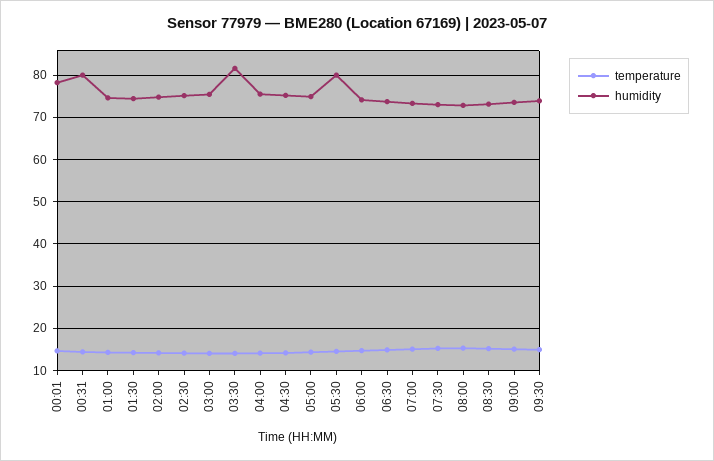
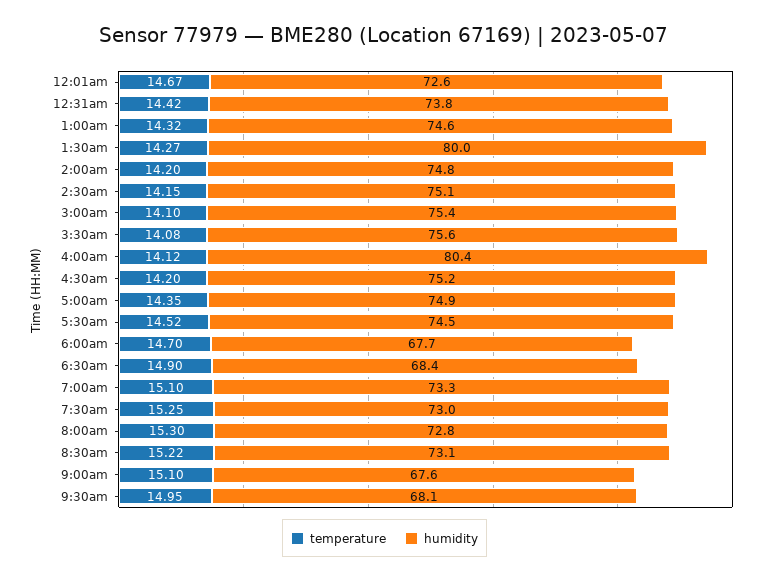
  {
    "temperature": {
      "00:01": 14.67,
      "00:31": 14.42,
      "01:00": 14.32,
      "01:30": 14.27,
      "02:00": 14.2,
      "02:30": 14.15,
      "03:00": 14.1,
      "03:30": 14.08,
      "04:00": 14.12,
      "04:30": 14.2,
      "05:00": 14.35,
      "05:30": 14.52,
      "06:00": 14.7,
      "06:30": 14.9,
      "07:00": 15.1,
      "07:30": 15.25,
      "08:00": 15.3,
      "08:30": 15.22,
      "09:00": 15.1,
      "09:30": 14.95
    },
    "humidity": {
-     "00:01": 78,
+     "00:01": 72.6,
-     "00:31": 80,
+     "00:31": 73.8,
      "01:00": 74.6,
-     "01:30": 74,
+     "01:30": 80,
      "02:00": 74.8,
      "02:30": 75.1,
      "03:00": 75.4,
-     "03:30": 82,
+     "03:30": 75.6,
-     "04:00": 76,
+     "04:00": 80.4,
      "04:30": 75.2,
      "05:00": 74.9,
-     "05:30": 80,
+     "05:30": 74.5,
-     "06:00": 74,
+     "06:00": 67.7,
-     "06:30": 74,
+     "06:30": 68.4,
      "07:00": 73.3,
      "07:30": 73,
      "08:00": 72.8,
      "08:30": 73.1,
-     "09:00": 74,
+     "09:00": 67.6,
-     "09:30": 74
+     "09:30": 68.1
    }
  }

